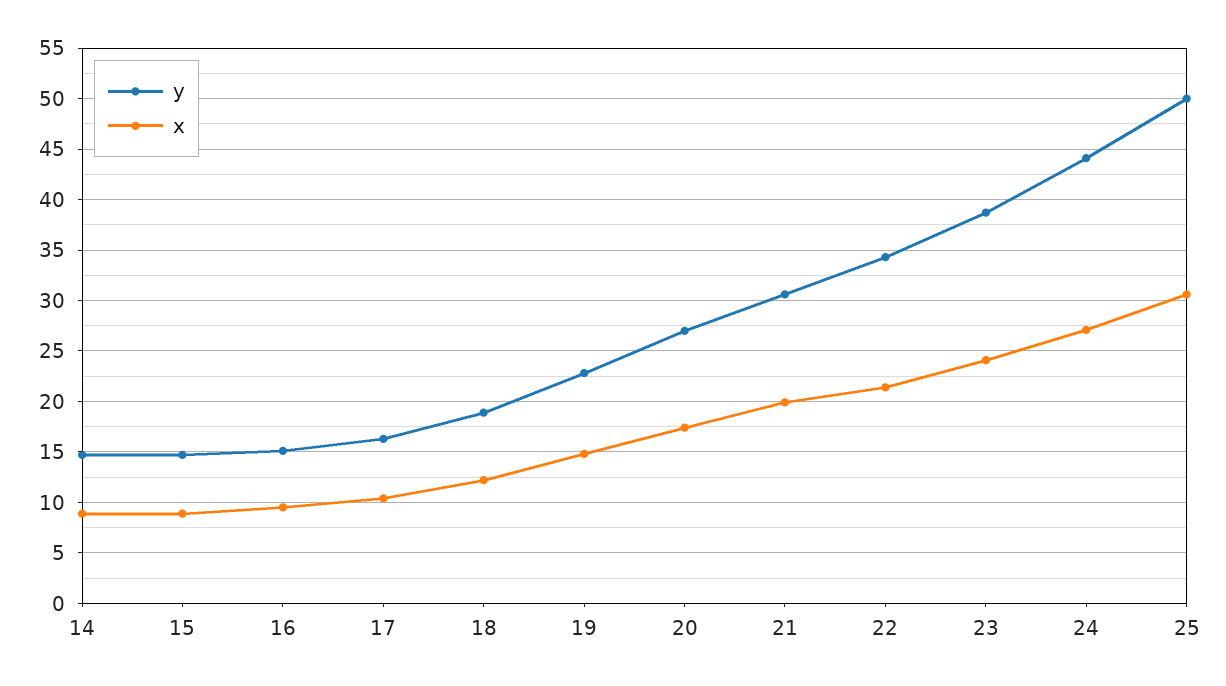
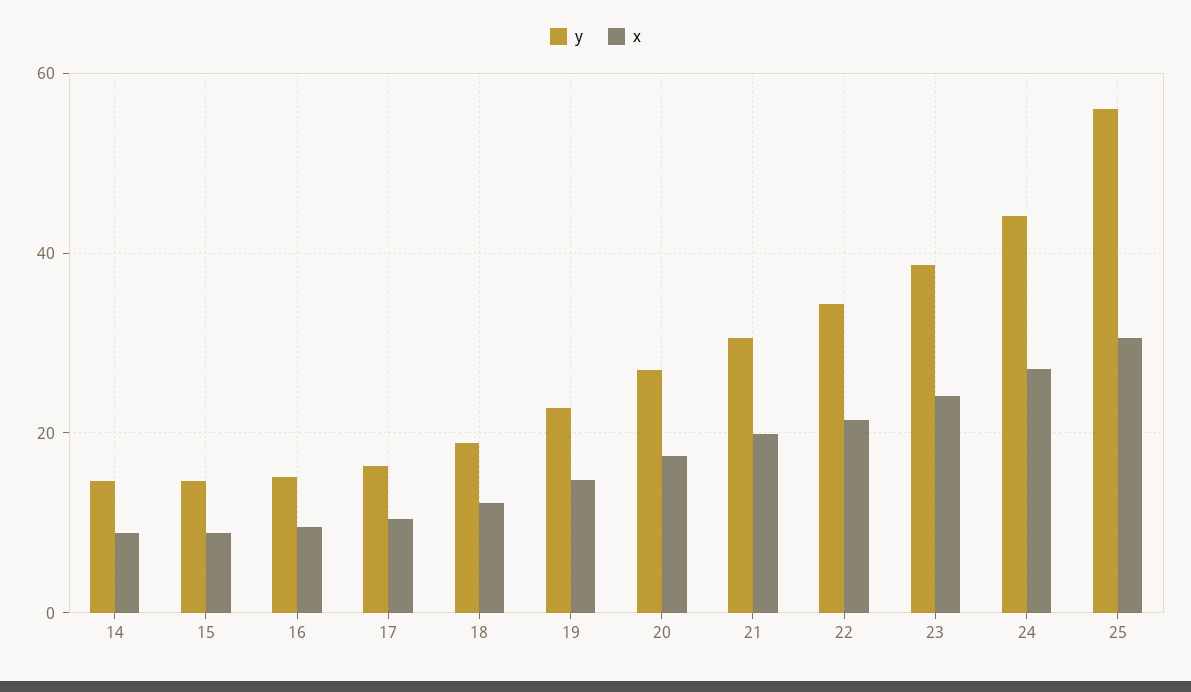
  {
    "y": {
      "14": 15,
      "15": 15,
      "16": 15,
      "17": 16,
      "18": 19,
      "19": 23,
      "20": 27,
      "21": 31,
      "22": 34,
      "23": 39,
      "24": 44,
-     "25": 50
+     "25": 56
    },
    "x": {
      "14": 9,
      "15": 9,
      "16": 10,
      "17": 10,
      "18": 12,
      "19": 15,
      "20": 17,
      "21": 20,
      "22": 21,
      "23": 24,
      "24": 27,
      "25": 31
    }
  }

